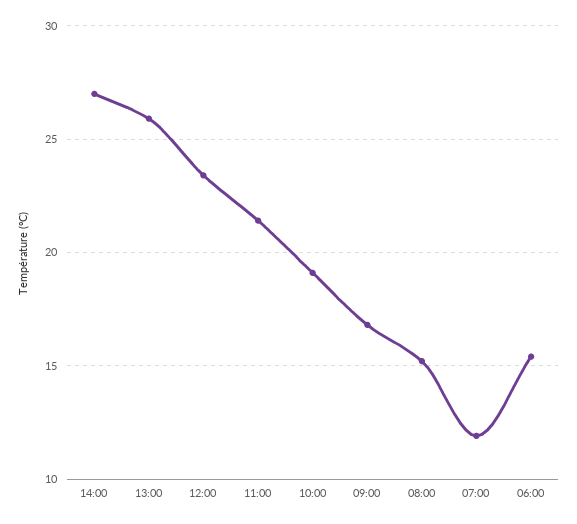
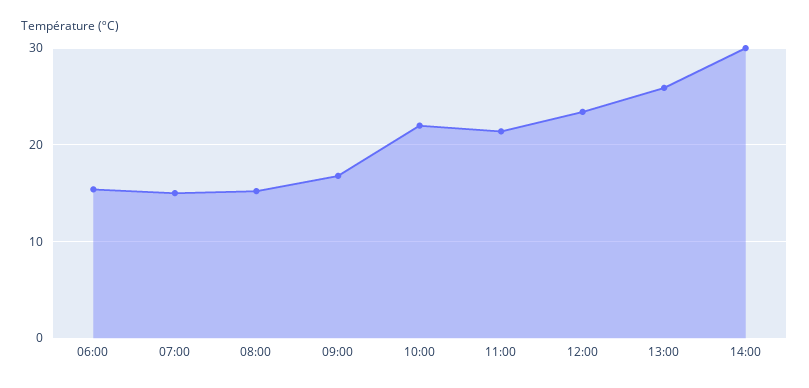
  {
-   "14:00": 27,
+   "14:00": 30,
    "13:00": 26,
    "12:00": 23.5,
    "11:00": 21.5,
-   "10:00": 19,
+   "10:00": 22,
    "09:00": 17,
    "08:00": 15,
-   "07:00": 12,
+   "07:00": 15,
    "06:00": 15.5
  }

